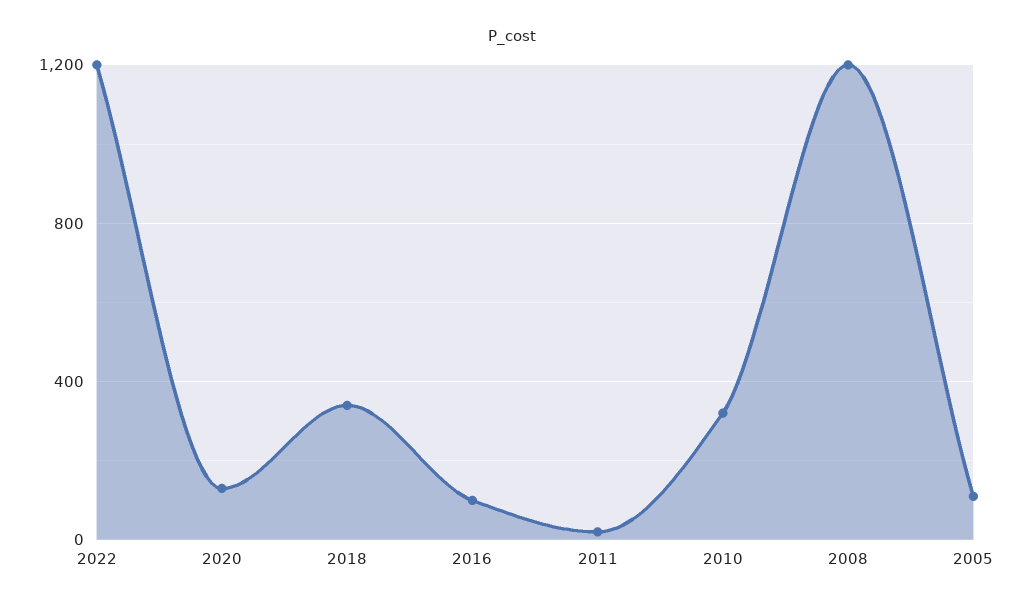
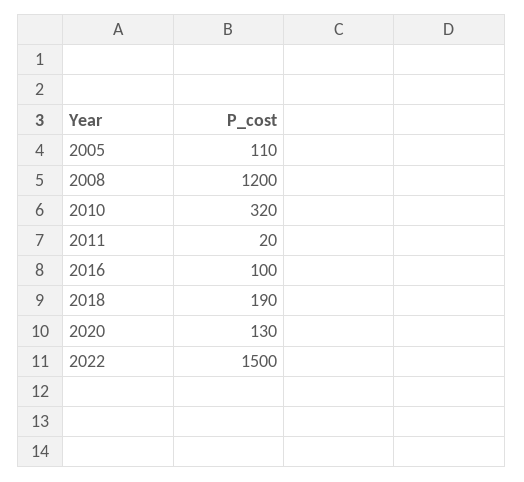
  {
-   "2022": 1200,
+   "2022": 1500,
    "2020": 130,
-   "2018": 350,
+   "2018": 190,
    "2016": 100,
    "2011": 20,
    "2010": 320,
    "2008": 1200,
    "2005": 110
  }

